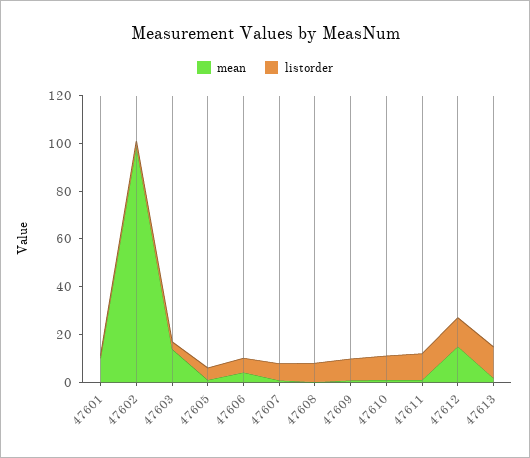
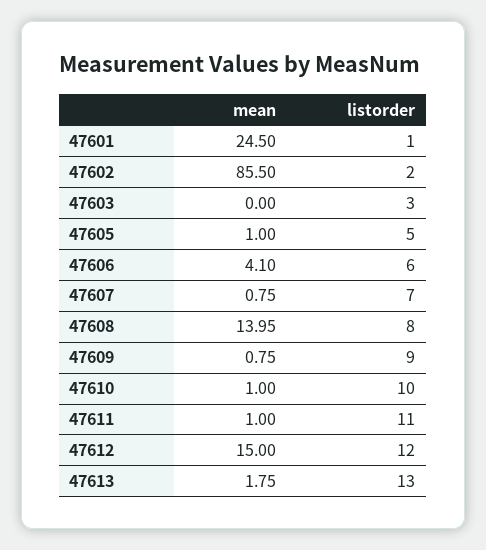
  {
    "mean": {
-     "47601": 10,
+     "47601": 24.5,
-     "47602": 100,
+     "47602": 85.5,
-     "47603": 15,
+     "47603": 0,
      "47605": 1,
      "47606": 4.1,
      "47607": 0.75,
-     "47608": 0,
+     "47608": 13.95,
      "47609": 0.75,
      "47610": 1,
      "47611": 1,
      "47612": 15,
      "47613": 1.75
    },
    "listorder": {
      "47601": 1,
      "47602": 2,
      "47603": 3,
      "47605": 5,
      "47606": 6,
      "47607": 7,
      "47608": 8,
      "47609": 9,
      "47610": 10,
      "47611": 11,
      "47612": 12,
      "47613": 13
    }
  }

